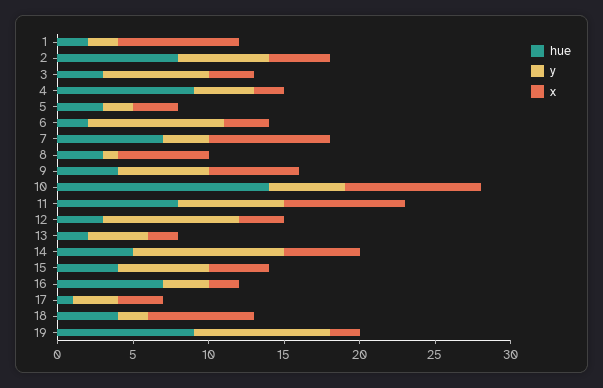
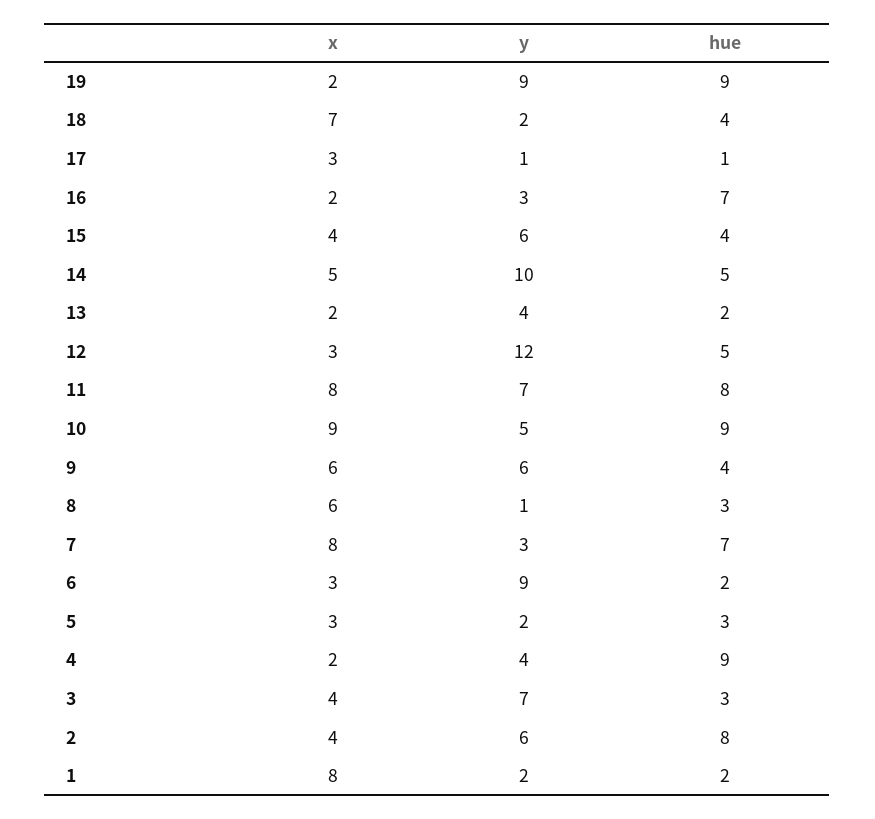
  {
    "hue": {
      "1": 2,
      "2": 8,
      "3": 3,
      "4": 9,
      "5": 3,
      "6": 2,
      "7": 7,
      "8": 3,
      "9": 4,
-     "10": 14,
+     "10": 9,
      "11": 8,
-     "12": 3,
+     "12": 5,
      "13": 2,
      "14": 5,
      "15": 4,
      "16": 7,
      "17": 1,
      "18": 4,
      "19": 9
    },
    "y": {
      "1": 2,
      "2": 6,
      "3": 7,
      "4": 4,
      "5": 2,
      "6": 9,
      "7": 3,
      "8": 1,
      "9": 6,
      "10": 5,
      "11": 7,
-     "12": 9,
+     "12": 12,
      "13": 4,
      "14": 10,
      "15": 6,
      "16": 3,
-     "17": 3,
+     "17": 1,
      "18": 2,
      "19": 9
    },
    "x": {
      "1": 8,
      "2": 4,
-     "3": 3,
+     "3": 4,
      "4": 2,
      "5": 3,
      "6": 3,
      "7": 8,
      "8": 6,
      "9": 6,
      "10": 9,
      "11": 8,
      "12": 3,
      "13": 2,
      "14": 5,
      "15": 4,
      "16": 2,
      "17": 3,
      "18": 7,
      "19": 2
    }
  }

